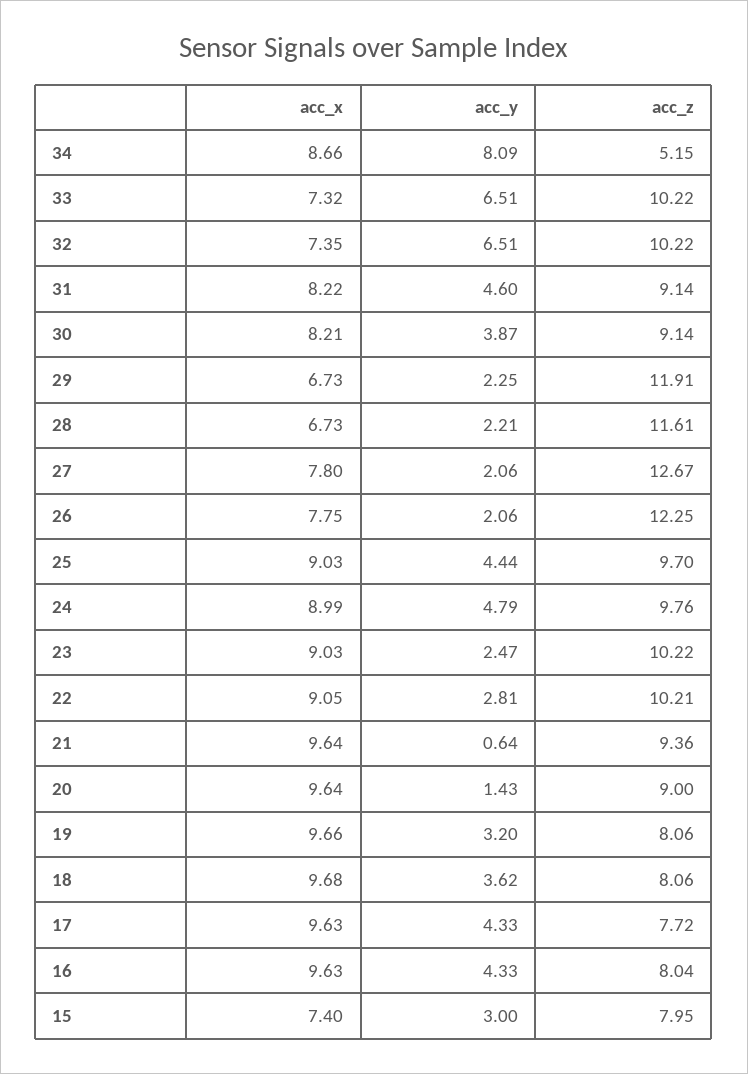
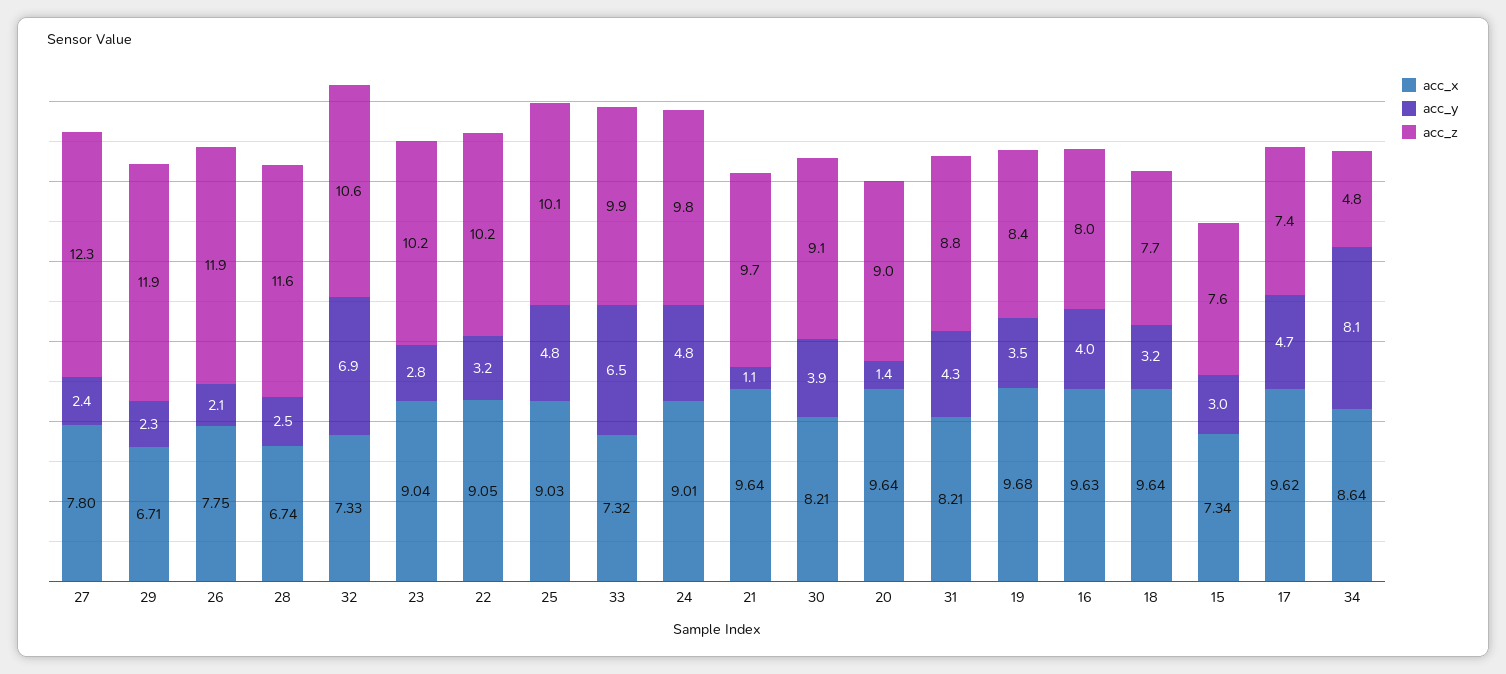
  {
    "acc_x": {
-     "34": 8.66,
+     "34": 8.64,
      "33": 7.32,
-     "32": 7.35,
+     "32": 7.33,
-     "31": 8.22,
+     "31": 8.21,
      "30": 8.21,
-     "29": 6.73,
+     "29": 6.71,
-     "28": 6.73,
+     "28": 6.74,
      "27": 7.8,
      "26": 7.75,
      "25": 9.03,
-     "24": 8.99,
+     "24": 9.01,
-     "23": 9.03,
+     "23": 9.04,
      "22": 9.05,
      "21": 9.64,
      "20": 9.64,
-     "19": 9.66,
+     "19": 9.68,
-     "18": 9.68,
+     "18": 9.64,
-     "17": 9.63,
+     "17": 9.62,
      "16": 9.63,
-     "15": 7.4
+     "15": 7.34
    },
    "acc_y": {
      "34": 8.09,
      "33": 6.51,
-     "32": 6.51,
+     "32": 6.9,
-     "31": 4.6,
+     "31": 4.3,
      "30": 3.87,
      "29": 2.25,
-     "28": 2.21,
+     "28": 2.5,
-     "27": 2.06,
+     "27": 2.4,
      "26": 2.06,
-     "25": 4.44,
+     "25": 4.8,
      "24": 4.79,
-     "23": 2.47,
+     "23": 2.8,
-     "22": 2.81,
+     "22": 3.2,
-     "21": 0.64,
+     "21": 1.1,
      "20": 1.43,
-     "19": 3.2,
+     "19": 3.5,
-     "18": 3.62,
+     "18": 3.2,
-     "17": 4.33,
+     "17": 4.7,
-     "16": 4.33,
+     "16": 4,
      "15": 3
    },
    "acc_z": {
-     "34": 5.15,
+     "34": 4.8,
-     "33": 10.22,
+     "33": 9.9,
-     "32": 10.22,
+     "32": 10.6,
-     "31": 9.14,
+     "31": 8.8,
      "30": 9.14,
      "29": 11.91,
      "28": 11.61,
-     "27": 12.67,
+     "27": 12.3,
-     "26": 12.25,
+     "26": 11.9,
-     "25": 9.7,
+     "25": 10.1,
      "24": 9.76,
      "23": 10.22,
      "22": 10.21,
-     "21": 9.36,
+     "21": 9.7,
      "20": 9,
-     "19": 8.06,
+     "19": 8.4,
-     "18": 8.06,
+     "18": 7.7,
-     "17": 7.72,
+     "17": 7.4,
      "16": 8.04,
-     "15": 7.95
+     "15": 7.6
    }
  }

